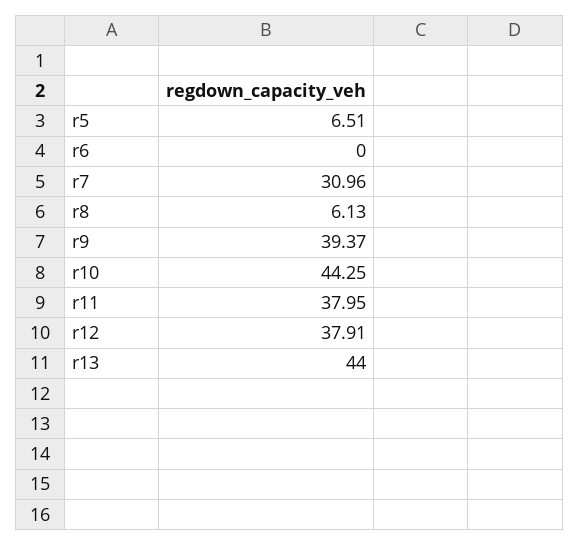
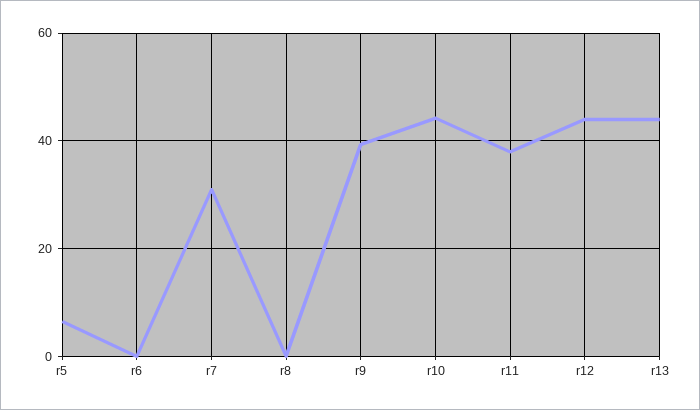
  {
    "r5": 6.51,
    "r6": 0,
    "r7": 30.96,
-   "r8": 6.13,
+   "r8": 0,
    "r9": 39.37,
    "r10": 44.25,
    "r11": 37.95,
-   "r12": 37.91,
+   "r12": 44,
    "r13": 44
  }

